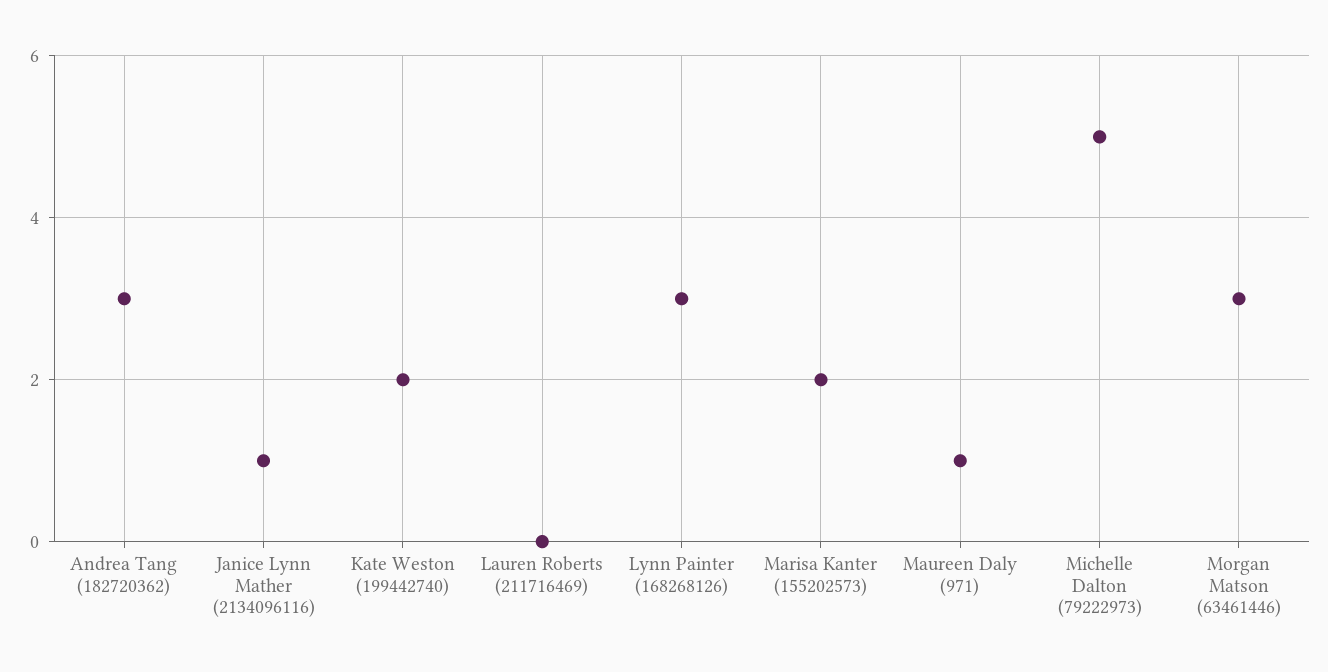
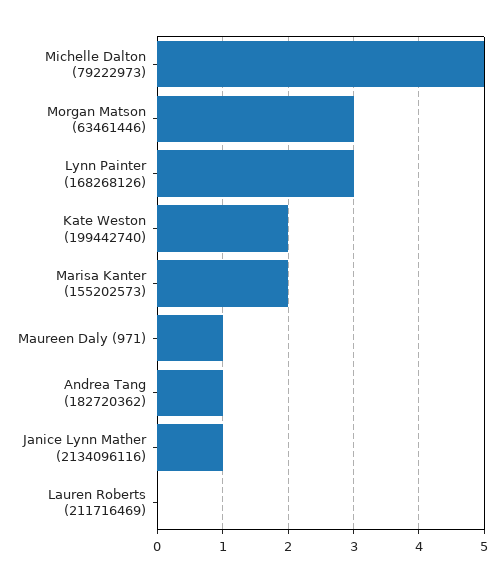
  {
-   "Andrea Tang (182720362)": 3,
+   "Andrea Tang (182720362)": 1,
    "Janice Lynn Mather (2134096116)": 1,
    "Kate Weston (199442740)": 2,
    "Lauren Roberts (211716469)": 0,
    "Lynn Painter (168268126)": 3,
    "Marisa Kanter (155202573)": 2,
    "Maureen Daly (971)": 1,
    "Michelle Dalton (79222973)": 5,
    "Morgan Matson (63461446)": 3
  }

